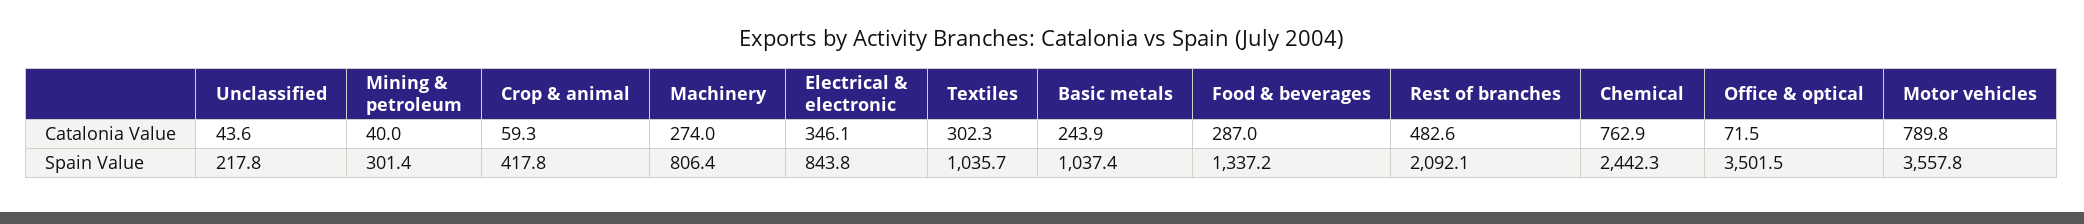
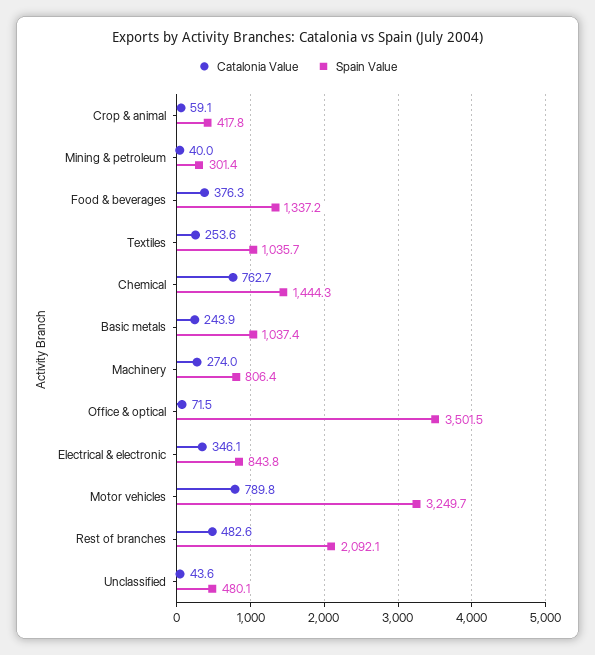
  {
    "Catalonia Value": {
      "Unclassified": 43.6,
      "Mining & petroleum": 40,
-     "Crop & animal": 59.3,
+     "Crop & animal": 59.1,
      "Machinery": 274,
      "Electrical & electronic": 346.1,
-     "Textiles": 302.3,
+     "Textiles": 253.6,
      "Basic metals": 243.9,
-     "Food & beverages": 287,
+     "Food & beverages": 376.3,
      "Rest of branches": 482.6,
-     "Chemical": 762.9,
+     "Chemical": 762.7,
      "Office & optical": 71.5,
      "Motor vehicles": 789.8
    },
    "Spain Value": {
-     "Unclassified": 217.8,
+     "Unclassified": 480.1,
      "Mining & petroleum": 301.4,
      "Crop & animal": 417.8,
      "Machinery": 806.4,
      "Electrical & electronic": 843.8,
      "Textiles": 1035.7,
      "Basic metals": 1037.4,
      "Food & beverages": 1337.2,
      "Rest of branches": 2092.1,
-     "Chemical": 2442.3,
+     "Chemical": 1444.3,
      "Office & optical": 3501.5,
-     "Motor vehicles": 3557.8
+     "Motor vehicles": 3249.7
    }
  }

